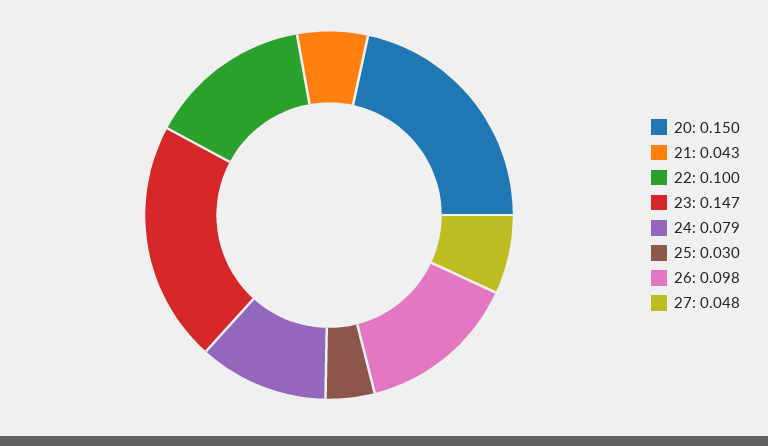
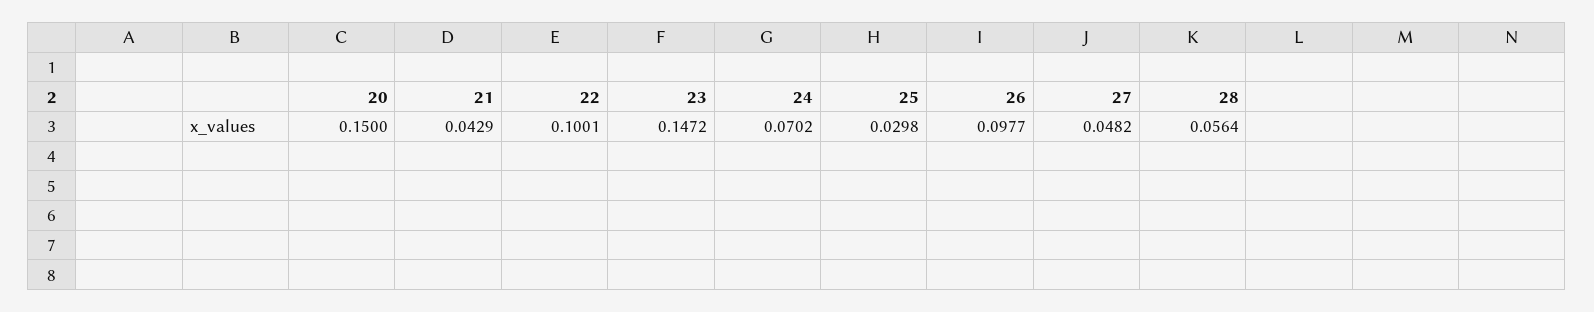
  {
    "20": 0.15,
    "21": 0.0429,
    "22": 0.1001,
    "23": 0.1472,
-   "24": 0.079,
+   "24": 0.0702,
    "25": 0.0298,
    "26": 0.0977,
-   "27": 0.0482
+   "27": 0.0482,
+   "28": 0.0564
  }

